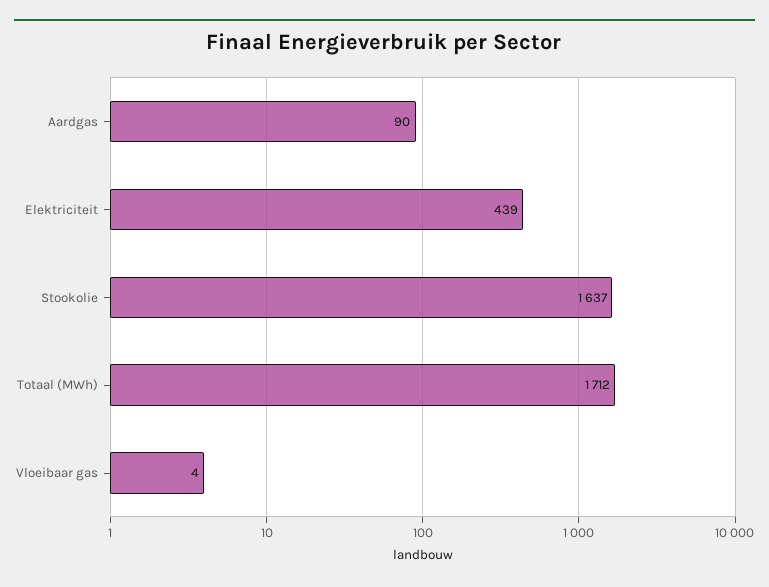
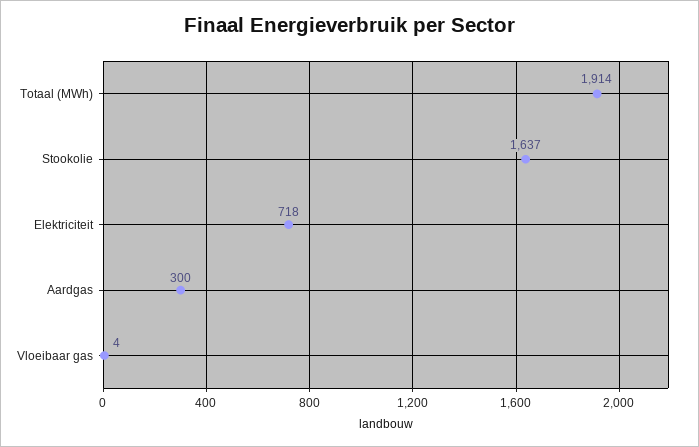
  {
-   "Aardgas": 90,
+   "Aardgas": 300,
-   "Elektriciteit": 439,
+   "Elektriciteit": 718,
    "Stookolie": 1637,
-   "Totaal (MWh)": 1712,
+   "Totaal (MWh)": 1914,
    "Vloeibaar gas": 4
  }

